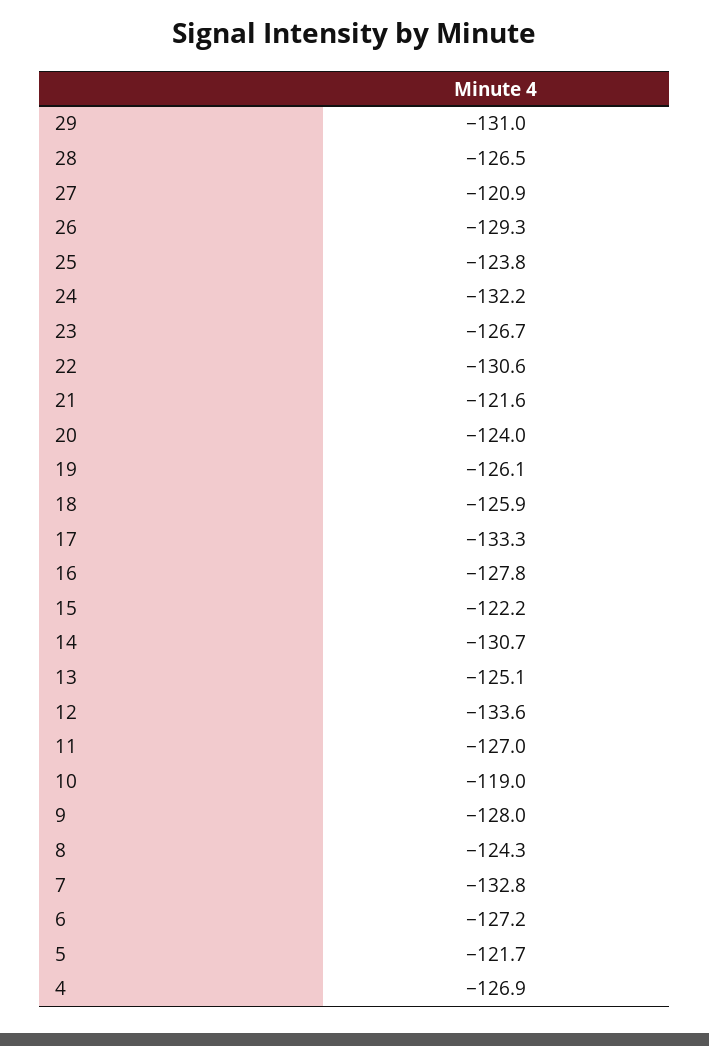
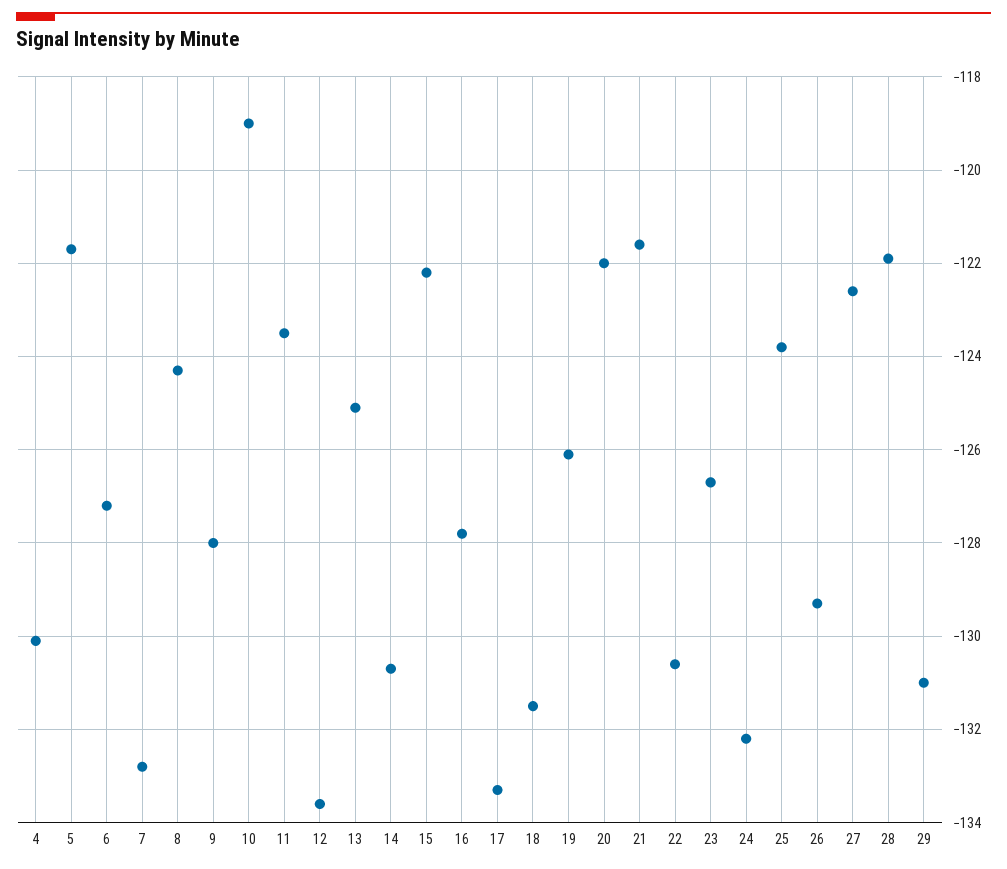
  {
    "29": -131,
-   "28": -126.5,
+   "28": -122,
-   "27": -120.9,
+   "27": -122.5,
    "26": -129.3,
    "25": -123.8,
    "24": -132.2,
    "23": -126.7,
    "22": -130.6,
    "21": -121.6,
-   "20": -124,
+   "20": -122,
    "19": -126.1,
-   "18": -125.9,
+   "18": -131.5,
    "17": -133.3,
    "16": -127.8,
    "15": -122.2,
    "14": -130.7,
    "13": -125.1,
    "12": -133.6,
-   "11": -127,
+   "11": -123.5,
    "10": -119,
    "9": -128,
    "8": -124.3,
    "7": -132.8,
    "6": -127.2,
    "5": -121.7,
-   "4": -126.9
+   "4": -130
  }

